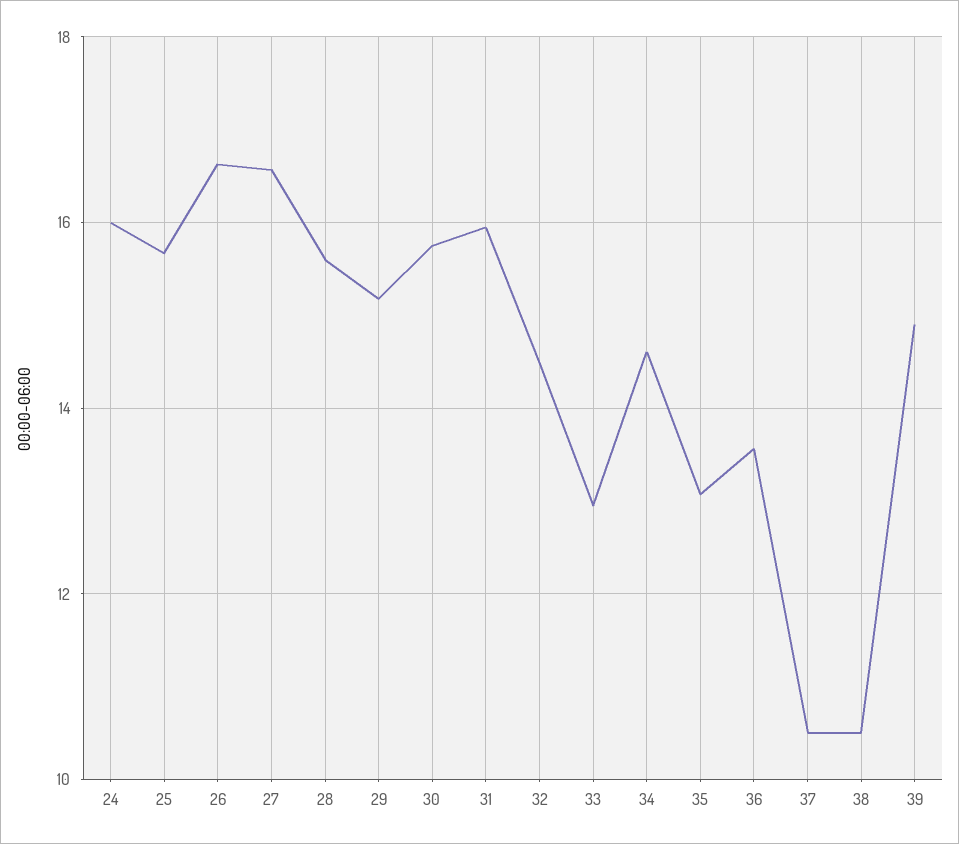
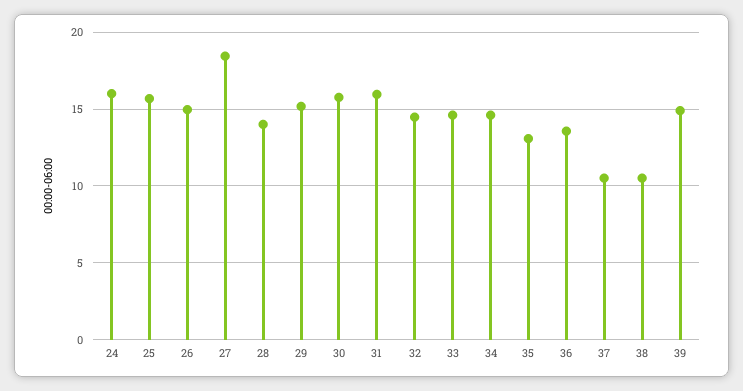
  {
    "24": 16,
    "25": 15.6,
-   "26": 16.6,
+   "26": 15,
-   "27": 16.6,
+   "27": 18.5,
-   "28": 15.6,
+   "28": 14,
    "29": 15.2,
    "30": 15.8,
    "31": 16,
    "32": 14.4,
-   "33": 13,
+   "33": 14.5,
    "34": 14.6,
    "35": 13,
    "36": 13.6,
    "37": 10.6,
    "38": 10.6,
    "39": 15
  }

